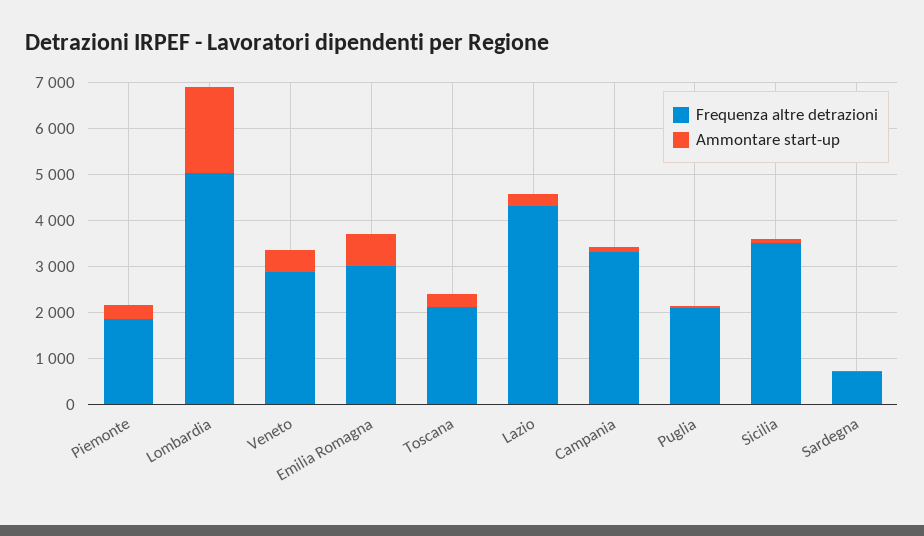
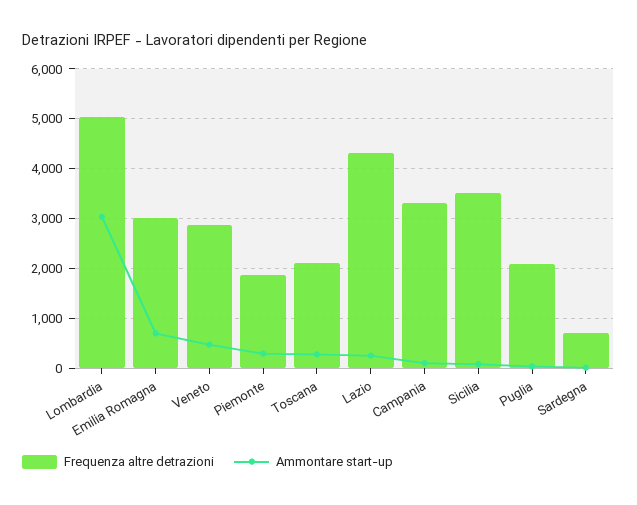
  {
    "Frequenza altre detrazioni": {
      "Piemonte": 1800,
      "Lombardia": 5000,
      "Veneto": 2800,
      "Emilia Romagna": 3000,
      "Toscana": 2200,
      "Lazio": 4400,
      "Campania": 3400,
      "Puglia": 2000,
      "Sicilia": 3600,
      "Sardegna": 800
    },
    "Ammontare start-up": {
      "Piemonte": 200,
-     "Lombardia": 1800,
+     "Lombardia": 3000,
      "Veneto": 400,
      "Emilia Romagna": 800,
      "Toscana": 200,
      "Lazio": 200,
      "Campania": 200,
      "Puglia": 0,
      "Sicilia": 0,
      "Sardegna": 0
    }
  }

